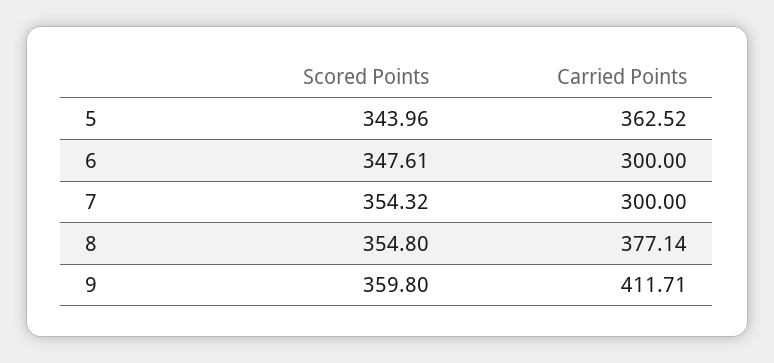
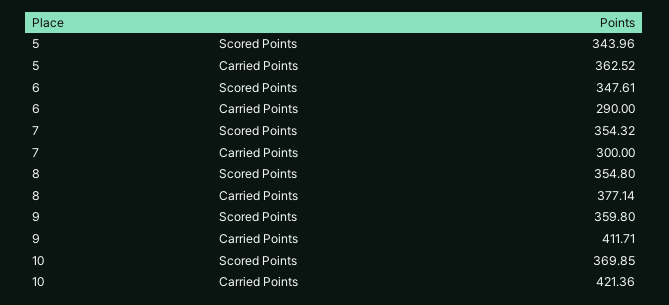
  {
    "Scored Points": {
      "5": 343.96,
      "6": 347.61,
      "7": 354.32,
      "8": 354.8,
-     "9": 359.8
+     "9": 359.8,
+     "10": 369.85
    },
    "Carried Points": {
      "5": 362.52,
-     "6": 300,
+     "6": 290,
      "7": 300,
      "8": 377.14,
-     "9": 411.71
+     "9": 411.71,
+     "10": 421.36
    }
  }

